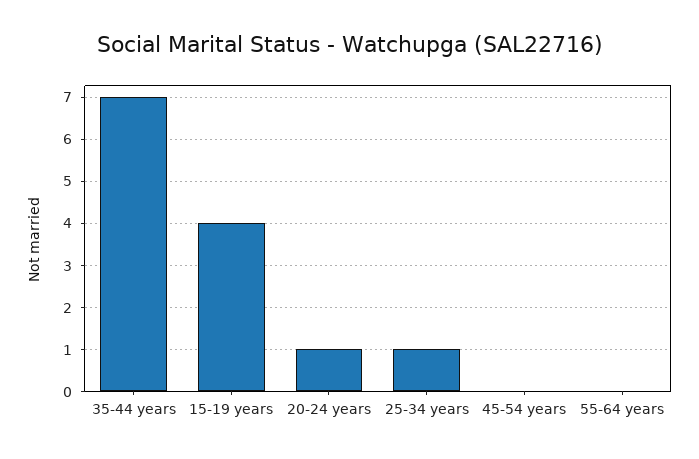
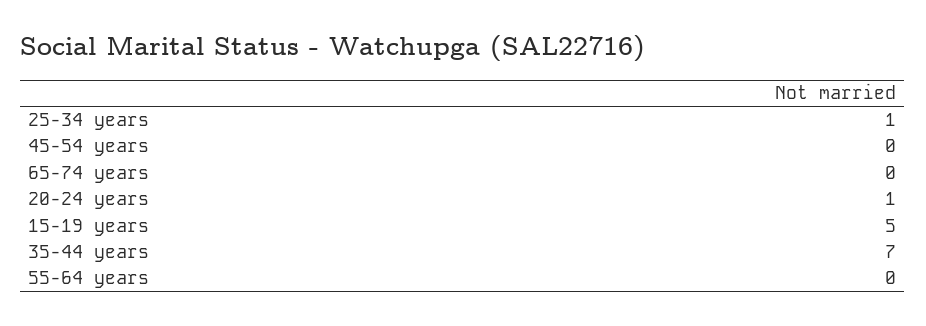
  {
    "35-44 years": 7,
-   "15-19 years": 4,
+   "15-19 years": 5,
    "20-24 years": 1,
    "25-34 years": 1,
    "45-54 years": 0,
-   "55-64 years": 0
+   "55-64 years": 0,
+   "65-74 years": 0
  }

